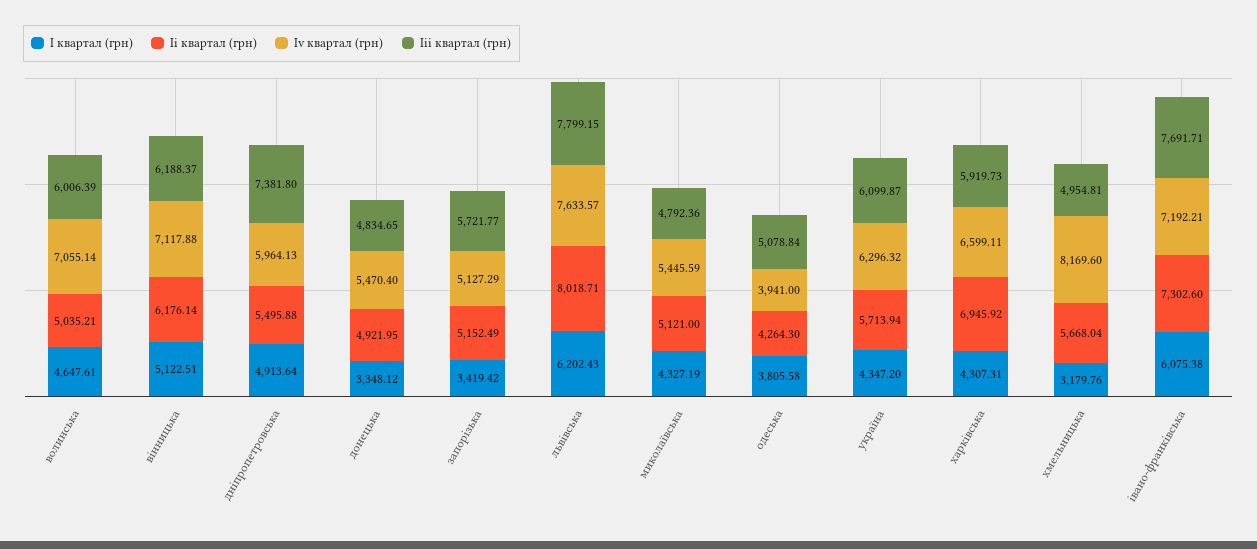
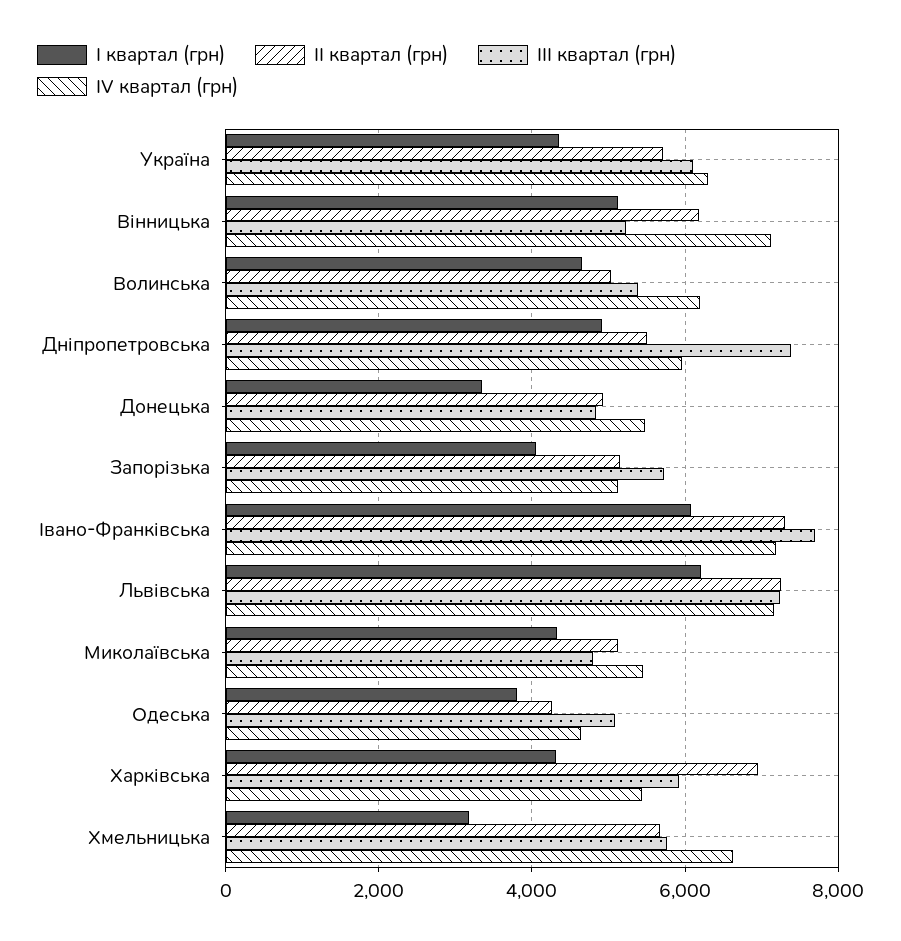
  {
    "І квартал (грн)": {
      "волинська": 4647.61,
      "вінницька": 5122.51,
      "дніпропетровська": 4913.64,
      "донецька": 3348.12,
-     "запорізька": 3419.42,
+     "запорізька": 4000,
      "львівська": 6202.43,
      "миколаївська": 4327.19,
      "одеська": 3805.58,
      "україна": 4347.2,
      "харківська": 4307.31,
      "хмельницька": 3179.76,
      "івано-франківська": 6075.38
    },
    "Іі квартал (грн)": {
      "волинська": 5035.21,
      "вінницька": 6176.14,
      "дніпропетровська": 5495.88,
      "донецька": 4921.95,
      "запорізька": 5152.49,
-     "львівська": 8018.71,
+     "львівська": 7200,
      "миколаївська": 5121,
      "одеська": 4264.3,
      "україна": 5713.94,
      "харківська": 6945.92,
      "хмельницька": 5668.04,
      "івано-франківська": 7302.6
    },
    "Іv квартал (грн)": {
-     "волинська": 7055.14,
+     "волинська": 6200,
      "вінницька": 7117.88,
      "дніпропетровська": 5964.13,
      "донецька": 5470.4,
      "запорізька": 5127.29,
-     "львівська": 7633.57,
+     "львівська": 7200,
      "миколаївська": 5445.59,
-     "одеська": 3941,
+     "одеська": 4600,
      "україна": 6296.32,
-     "харківська": 6599.11,
+     "харківська": 5400,
-     "хмельницька": 8169.6,
+     "хмельницька": 6600,
      "івано-франківська": 7192.21
    },
    "Ііі квартал (грн)": {
-     "волинська": 6006.39,
+     "волинська": 5400,
-     "вінницька": 6188.37,
+     "вінницька": 5200,
      "дніпропетровська": 7381.8,
      "донецька": 4834.65,
      "запорізька": 5721.77,
-     "львівська": 7799.15,
+     "львівська": 7200,
      "миколаївська": 4792.36,
      "одеська": 5078.84,
      "україна": 6099.87,
      "харківська": 5919.73,
-     "хмельницька": 4954.81,
+     "хмельницька": 5800,
      "івано-франківська": 7691.71
    }
  }

